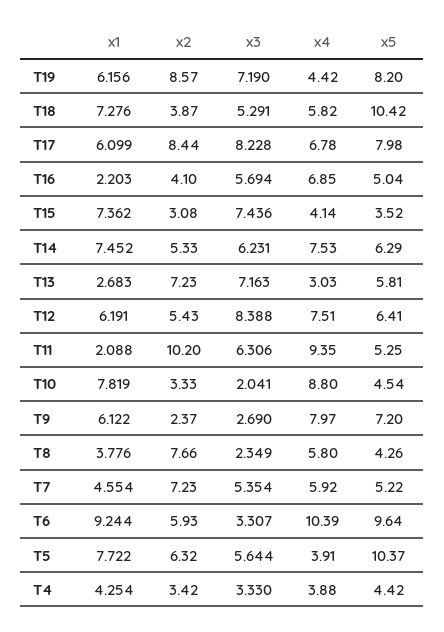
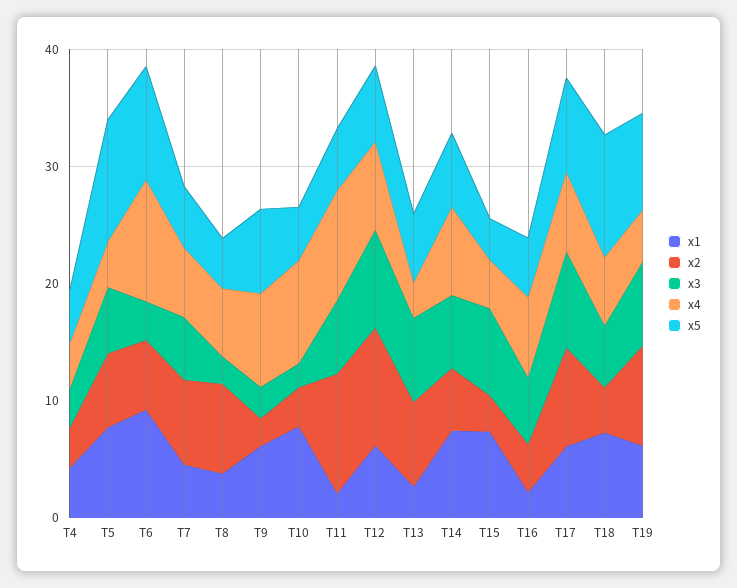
  {
    "x1": {
      "T19": 6.156,
      "T18": 7.276,
      "T17": 6.099,
      "T16": 2.203,
      "T15": 7.362,
      "T14": 7.452,
      "T13": 2.683,
      "T12": 6.191,
      "T11": 2.088,
      "T10": 7.819,
      "T9": 6.122,
      "T8": 3.776,
      "T7": 4.554,
      "T6": 9.244,
      "T5": 7.722,
      "T4": 4.254
    },
    "x2": {
      "T19": 8.57,
      "T18": 3.87,
      "T17": 8.44,
      "T16": 4.1,
      "T15": 3.08,
      "T14": 5.33,
      "T13": 7.23,
-     "T12": 5.43,
+     "T12": 10,
      "T11": 10.2,
      "T10": 3.33,
      "T9": 2.37,
      "T8": 7.66,
      "T7": 7.23,
      "T6": 5.93,
      "T5": 6.32,
      "T4": 3.42
    },
    "x3": {
      "T19": 7.19,
      "T18": 5.291,
      "T17": 8.228,
      "T16": 5.694,
      "T15": 7.436,
      "T14": 6.231,
      "T13": 7.163,
      "T12": 8.388,
      "T11": 6.306,
      "T10": 2.041,
      "T9": 2.69,
      "T8": 2.349,
      "T7": 5.354,
      "T6": 3.307,
      "T5": 5.644,
      "T4": 3.33
    },
    "x4": {
      "T19": 4.42,
      "T18": 5.82,
      "T17": 6.78,
      "T16": 6.85,
      "T15": 4.14,
      "T14": 7.53,
      "T13": 3.03,
      "T12": 7.51,
      "T11": 9.35,
      "T10": 8.8,
      "T9": 7.97,
      "T8": 5.8,
      "T7": 5.92,
      "T6": 10.39,
      "T5": 3.91,
      "T4": 3.88
    },
    "x5": {
      "T19": 8.2,
      "T18": 10.42,
      "T17": 7.98,
      "T16": 5.04,
      "T15": 3.52,
      "T14": 6.29,
      "T13": 5.81,
      "T12": 6.41,
      "T11": 5.25,
      "T10": 4.54,
      "T9": 7.2,
      "T8": 4.26,
      "T7": 5.22,
      "T6": 9.64,
      "T5": 10.37,
      "T4": 4.42
    }
  }

